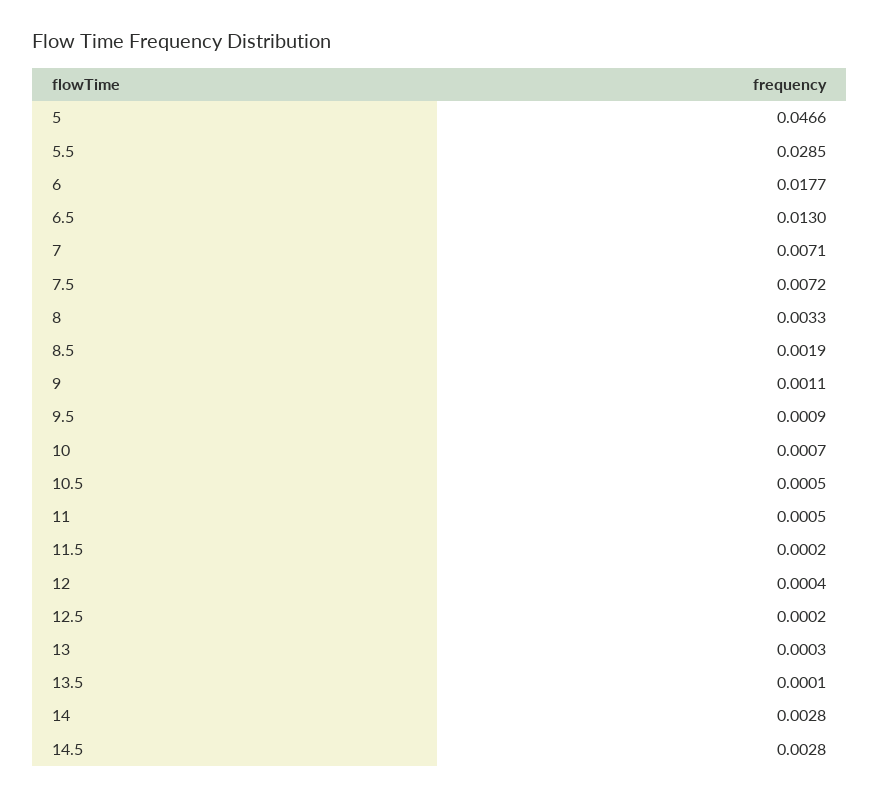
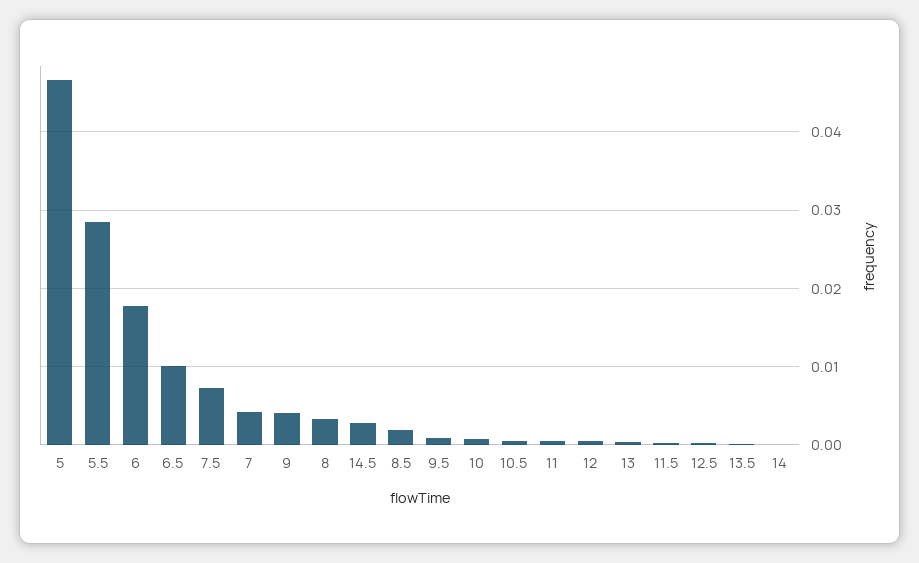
  {
    "5": 0.0466,
    "5.5": 0.0285,
    "6": 0.0177,
-   "6.5": 0.013,
+   "6.5": 0.01,
-   "7": 0.0071,
+   "7": 0.004,
    "7.5": 0.0072,
    "8": 0.0033,
    "8.5": 0.0019,
-   "9": 0.0011,
+   "9": 0.004,
    "9.5": 0.0009,
    "10": 0.0007,
    "10.5": 0.0005,
    "11": 0.0005,
    "11.5": 0.0002,
    "12": 0.0004,
    "12.5": 0.0002,
    "13": 0.0003,
    "13.5": 0.0001,
-   "14": 0.0028,
+   "14": 0,
    "14.5": 0.0028
  }

